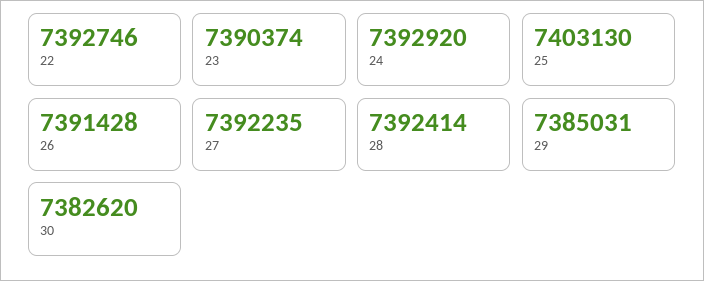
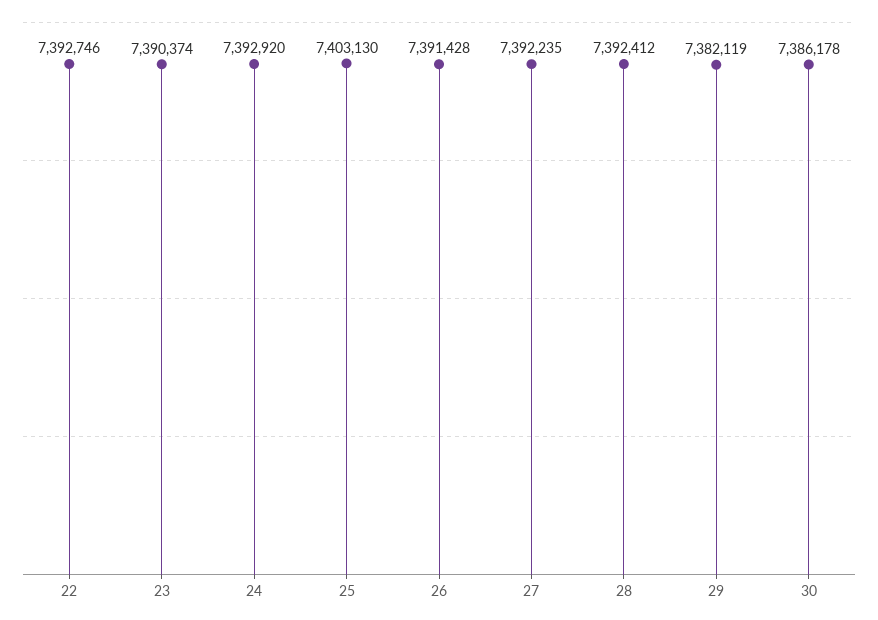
  {
    "22": 7392746,
    "23": 7390374,
    "24": 7392920,
    "25": 7403130,
    "26": 7391428,
    "27": 7392235,
-   "28": 7392414,
+   "28": 7392412,
-   "29": 7385031,
+   "29": 7382119,
-   "30": 7382620
+   "30": 7386178
  }

